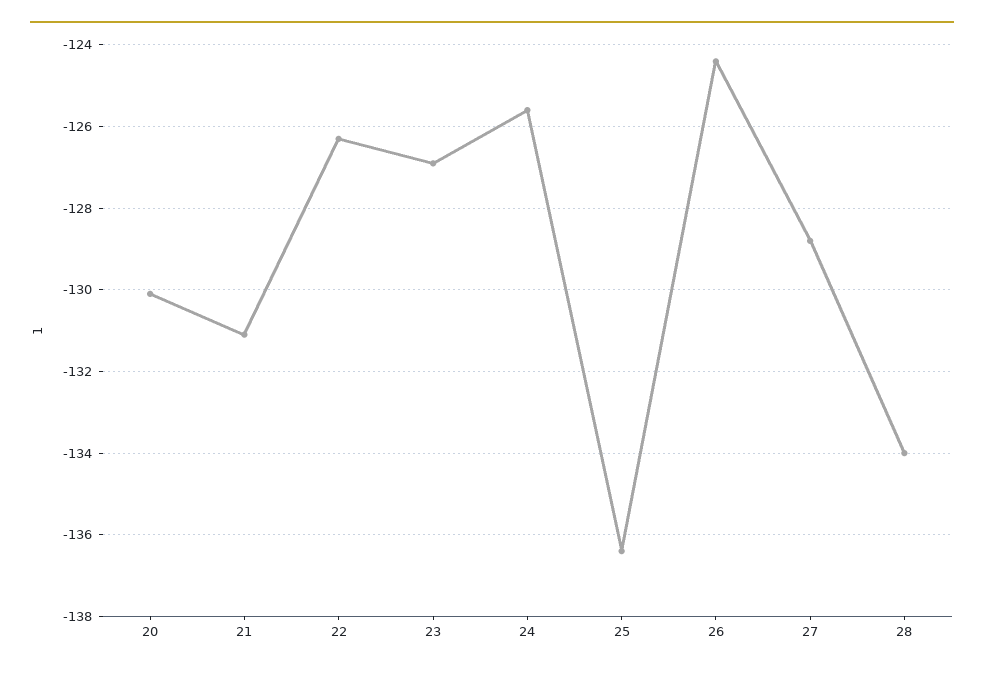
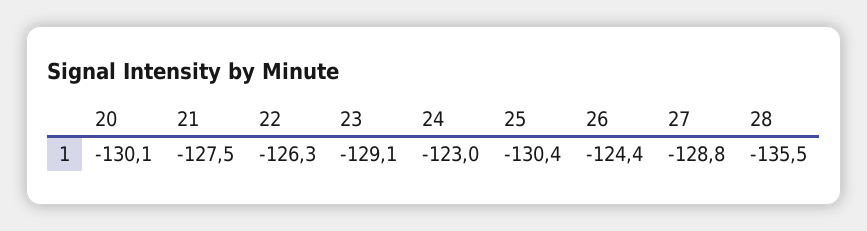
  {
    "20": -130.1,
-   "21": -131,
+   "21": -127.5,
    "22": -126.3,
-   "23": -127,
+   "23": -129.1,
-   "24": -125.5,
+   "24": -123,
-   "25": -136.5,
+   "25": -130.4,
    "26": -124.4,
    "27": -128.8,
-   "28": -134
+   "28": -135.5
  }

